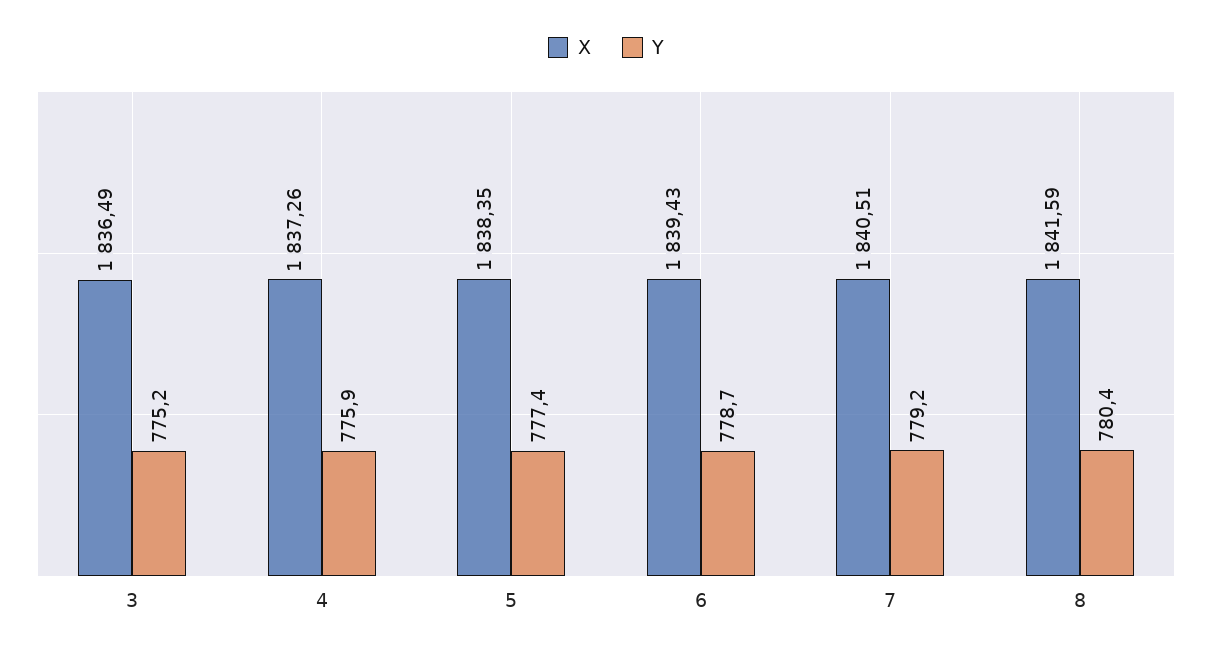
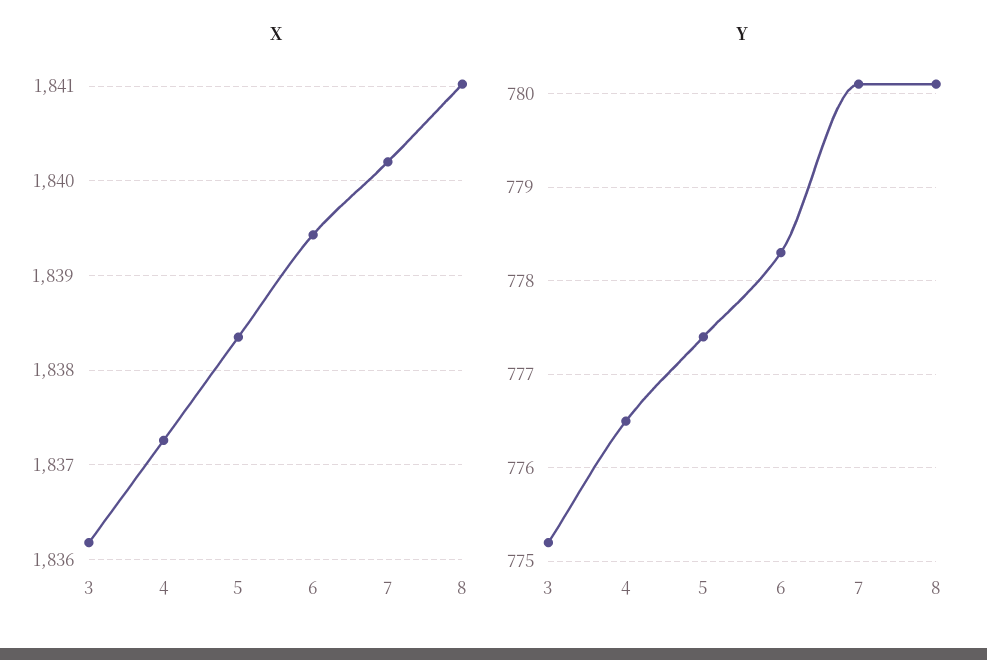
  {
    "X": {
-     "3": 1836.49,
+     "3": 1836.2,
      "4": 1837.26,
      "5": 1838.35,
      "6": 1839.43,
-     "7": 1840.51,
+     "7": 1840.2,
-     "8": 1841.59
+     "8": 1841
    },
    "Y": {
      "3": 775.2,
-     "4": 775.9,
+     "4": 776.5,
      "5": 777.4,
-     "6": 778.7,
+     "6": 778.3,
-     "7": 779.2,
+     "7": 780.1,
-     "8": 780.4
+     "8": 780.1
    }
  }

